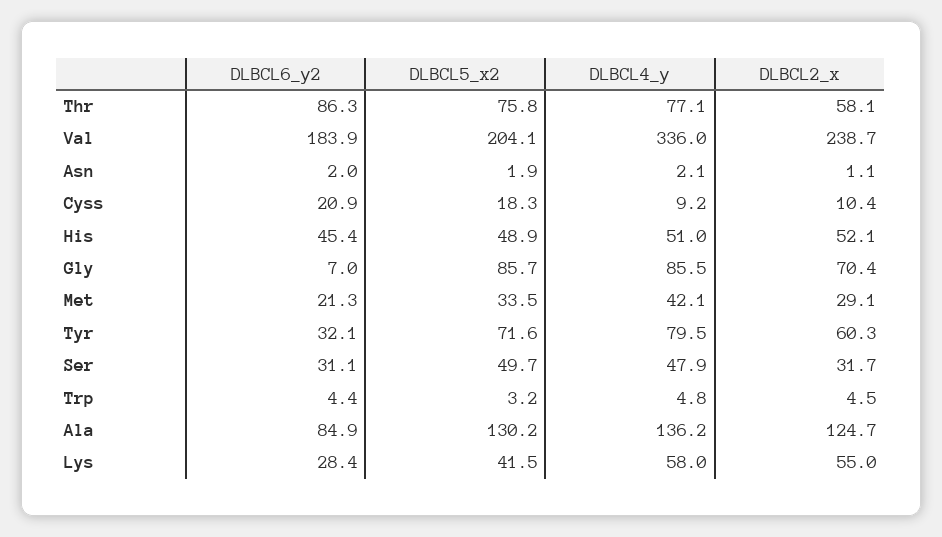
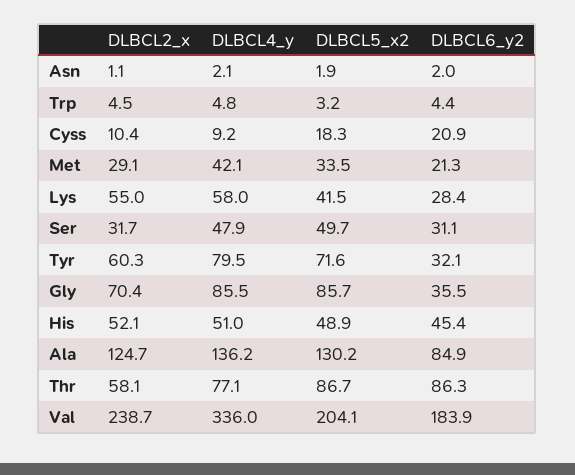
  {
    "DLBCL6_y2": {
      "Thr": 86.3,
      "Val": 183.9,
      "Asn": 2,
      "Cyss": 20.9,
      "His": 45.4,
-     "Gly": 7,
+     "Gly": 35.5,
      "Met": 21.3,
      "Tyr": 32.1,
      "Ser": 31.1,
      "Trp": 4.4,
      "Ala": 84.9,
      "Lys": 28.4
    },
    "DLBCL5_x2": {
-     "Thr": 75.8,
+     "Thr": 86.7,
      "Val": 204.1,
      "Asn": 1.9,
      "Cyss": 18.3,
      "His": 48.9,
      "Gly": 85.7,
      "Met": 33.5,
      "Tyr": 71.6,
      "Ser": 49.7,
      "Trp": 3.2,
      "Ala": 130.2,
      "Lys": 41.5
    },
    "DLBCL4_y": {
      "Thr": 77.1,
      "Val": 336,
      "Asn": 2.1,
      "Cyss": 9.2,
      "His": 51,
      "Gly": 85.5,
      "Met": 42.1,
      "Tyr": 79.5,
      "Ser": 47.9,
      "Trp": 4.8,
      "Ala": 136.2,
      "Lys": 58
    },
    "DLBCL2_x": {
      "Thr": 58.1,
      "Val": 238.7,
      "Asn": 1.1,
      "Cyss": 10.4,
      "His": 52.1,
      "Gly": 70.4,
      "Met": 29.1,
      "Tyr": 60.3,
      "Ser": 31.7,
      "Trp": 4.5,
      "Ala": 124.7,
      "Lys": 55
    }
  }

